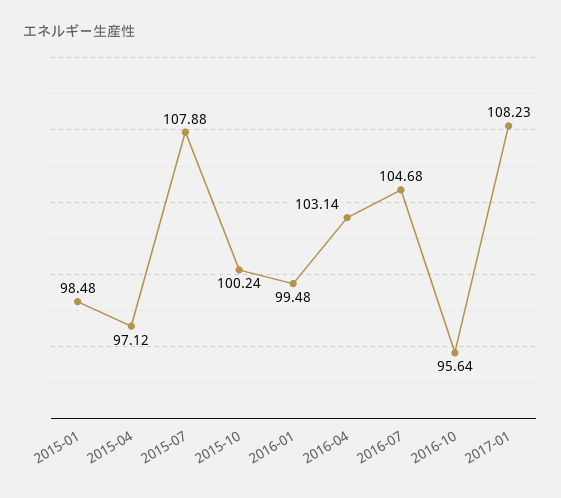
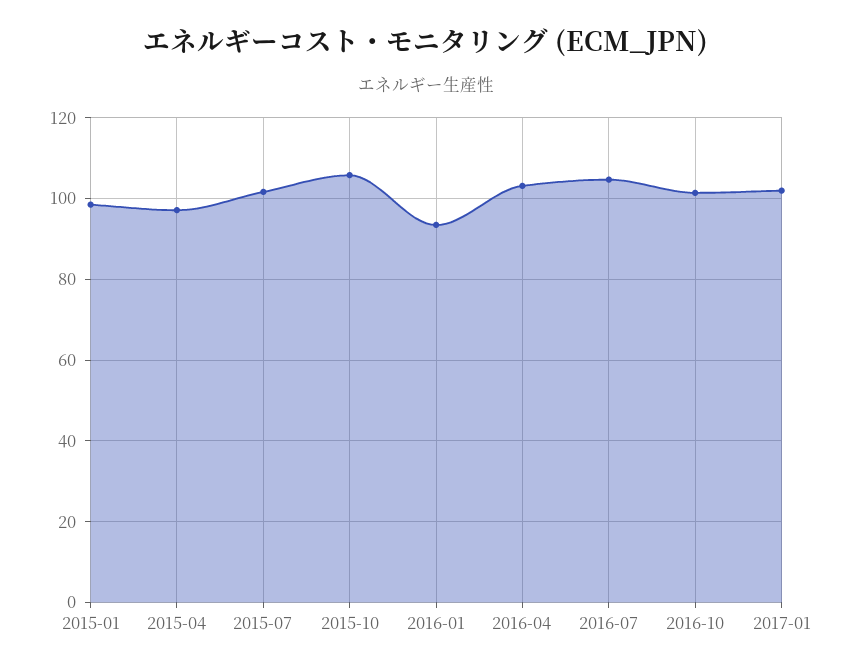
  {
    "2015-01": 98.48,
    "2015-04": 97.12,
-   "2015-07": 107.88,
+   "2015-07": 102,
-   "2015-10": 100.24,
+   "2015-10": 106,
-   "2016-01": 99.48,
+   "2016-01": 94,
    "2016-04": 103.14,
    "2016-07": 104.68,
-   "2016-10": 95.64,
+   "2016-10": 102,
-   "2017-01": 108.23
+   "2017-01": 102
  }

